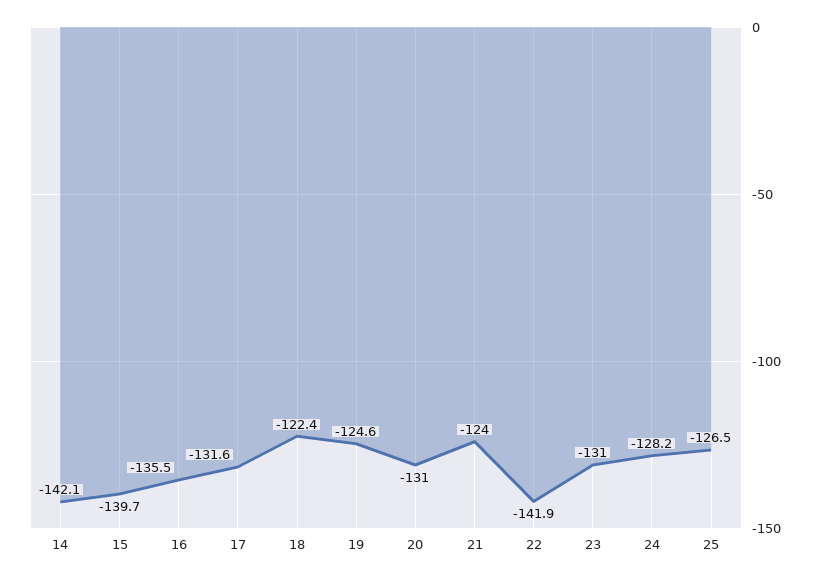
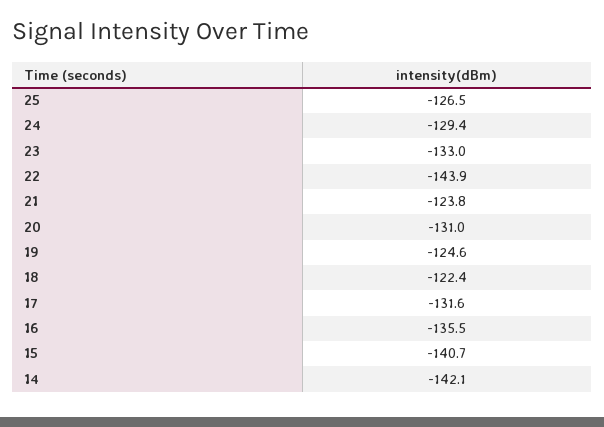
  {
    "14": -142.1,
-   "15": -139.7,
+   "15": -140.7,
    "16": -135.5,
    "17": -131.6,
    "18": -122.4,
    "19": -124.6,
    "20": -131,
-   "21": -124,
+   "21": -123.8,
-   "22": -141.9,
+   "22": -143.9,
-   "23": -131,
+   "23": -133,
-   "24": -128.2,
+   "24": -129.4,
    "25": -126.5
  }

